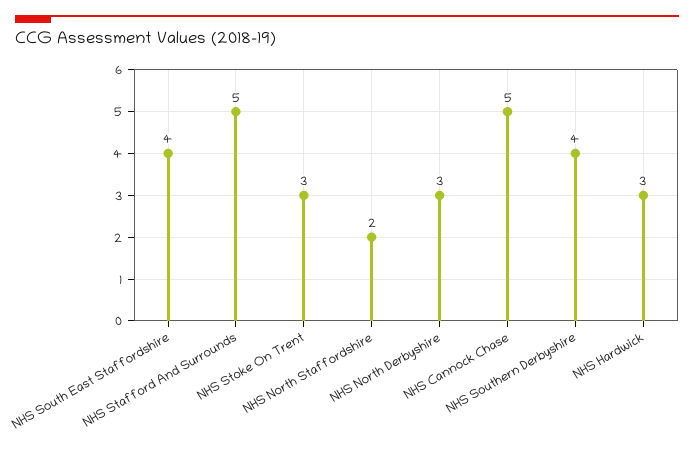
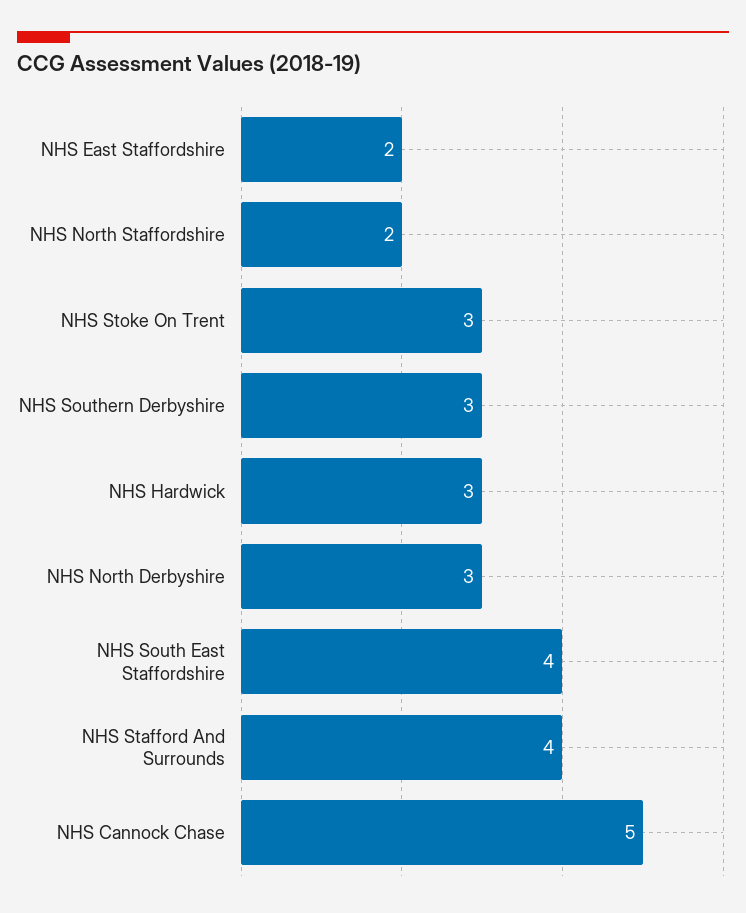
  {
    "NHS South East Staffordshire": 4,
-   "NHS Stafford And Surrounds": 5,
+   "NHS Stafford And Surrounds": 4,
    "NHS Stoke On Trent": 3,
    "NHS North Staffordshire": 2,
    "NHS North Derbyshire": 3,
    "NHS Cannock Chase": 5,
-   "NHS Southern Derbyshire": 4,
+   "NHS Southern Derbyshire": 3,
-   "NHS Hardwick": 3
+   "NHS Hardwick": 3,
+   "NHS East Staffordshire": 2
  }

